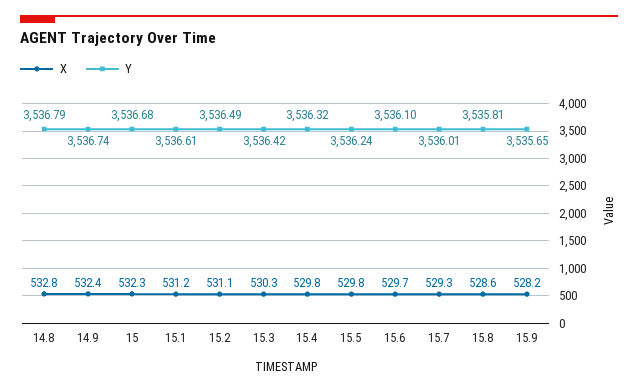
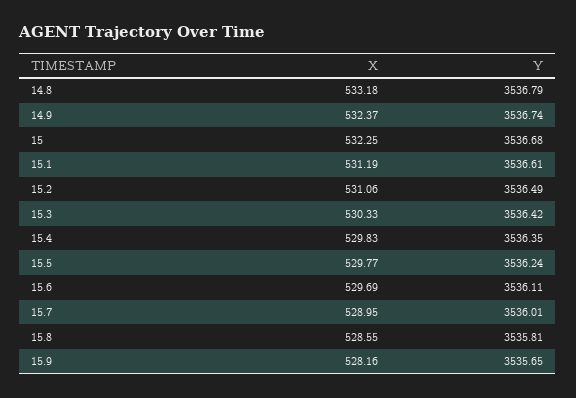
  {
    "X": {
-     "14.8": 532.8,
+     "14.8": 533.18,
      "14.9": 532.37,
      "15": 532.25,
      "15.1": 531.19,
      "15.2": 531.06,
      "15.3": 530.33,
      "15.4": 529.83,
      "15.5": 529.77,
      "15.6": 529.69,
-     "15.7": 529.3,
+     "15.7": 528.95,
      "15.8": 528.55,
      "15.9": 528.16
    },
    "Y": {
      "14.8": 3536.79,
      "14.9": 3536.74,
      "15": 3536.68,
      "15.1": 3536.61,
      "15.2": 3536.49,
      "15.3": 3536.42,
-     "15.4": 3536.32,
+     "15.4": 3536.35,
      "15.5": 3536.24,
-     "15.6": 3536.1,
+     "15.6": 3536.11,
      "15.7": 3536.01,
      "15.8": 3535.81,
      "15.9": 3535.65
    }
  }

